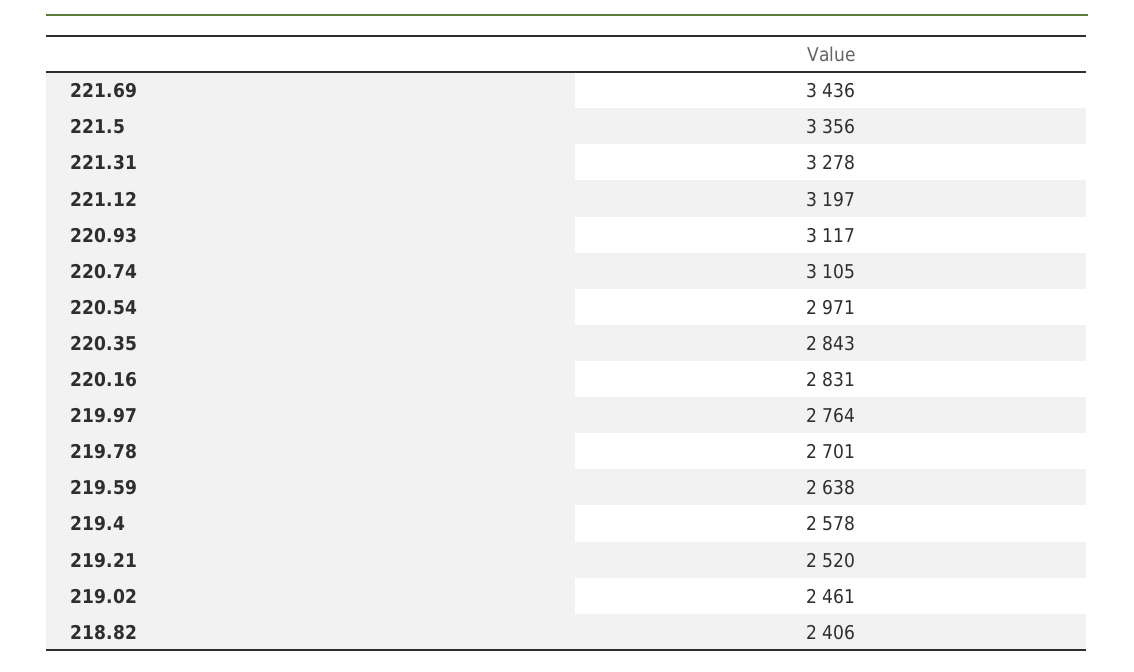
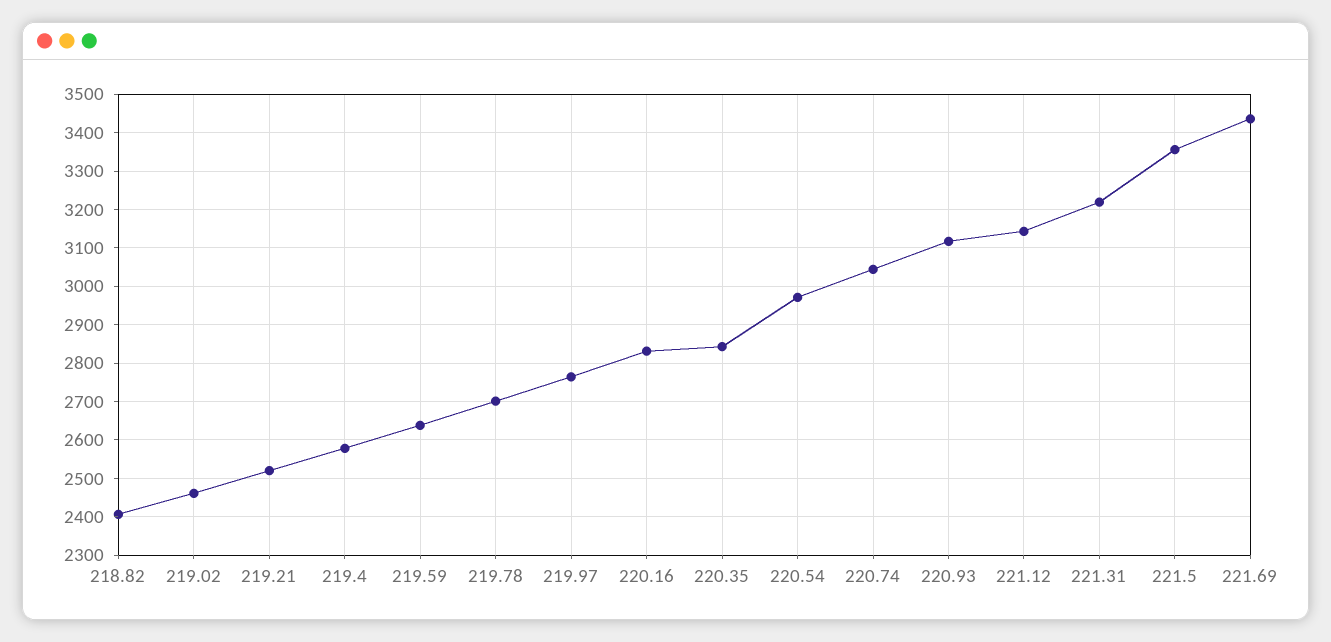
  {
    "221.69": 3436,
    "221.5": 3356,
-   "221.31": 3278,
+   "221.31": 3220,
-   "221.12": 3197,
+   "221.12": 3140,
    "220.93": 3117,
-   "220.74": 3105,
+   "220.74": 3040,
    "220.54": 2971,
    "220.35": 2843,
    "220.16": 2831,
    "219.97": 2764,
    "219.78": 2701,
    "219.59": 2638,
    "219.4": 2578,
    "219.21": 2520,
    "219.02": 2461,
    "218.82": 2406
  }

